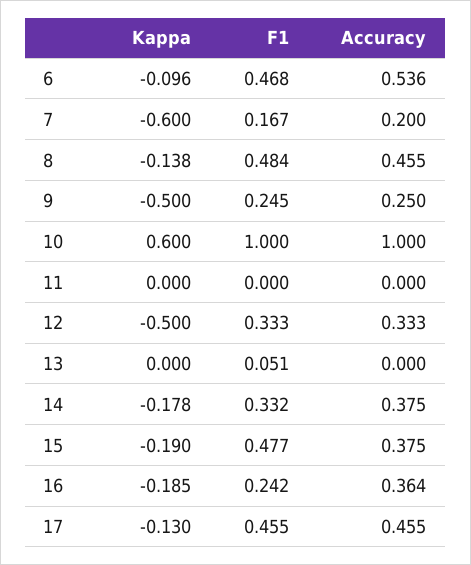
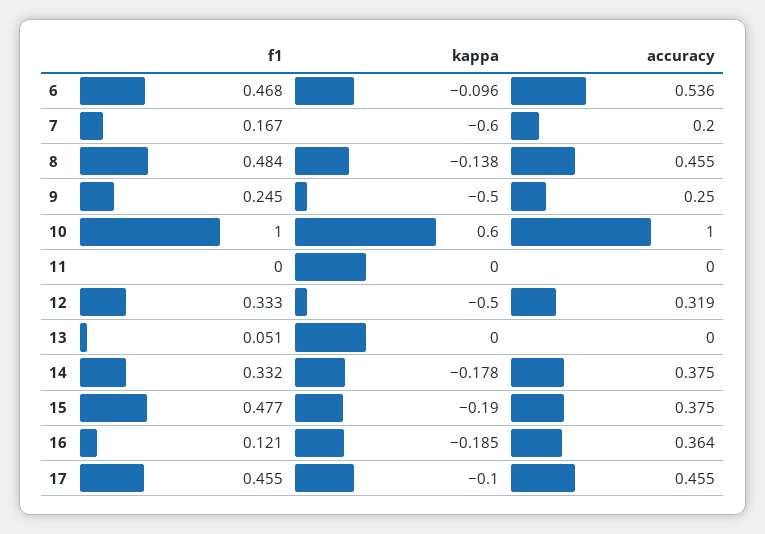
  {
    "Kappa": {
      "6": -0.096,
      "7": -0.6,
      "8": -0.138,
      "9": -0.5,
      "10": 0.6,
      "11": 0,
      "12": -0.5,
      "13": 0,
      "14": -0.178,
      "15": -0.19,
      "16": -0.185,
-     "17": -0.13
+     "17": -0.1
    },
    "F1": {
      "6": 0.468,
      "7": 0.167,
      "8": 0.484,
      "9": 0.245,
      "10": 1,
      "11": 0,
      "12": 0.333,
      "13": 0.051,
      "14": 0.332,
      "15": 0.477,
-     "16": 0.242,
+     "16": 0.121,
      "17": 0.455
    },
    "Accuracy": {
      "6": 0.536,
      "7": 0.2,
      "8": 0.455,
      "9": 0.25,
      "10": 1,
      "11": 0,
-     "12": 0.333,
+     "12": 0.319,
      "13": 0,
      "14": 0.375,
      "15": 0.375,
      "16": 0.364,
      "17": 0.455
    }
  }

